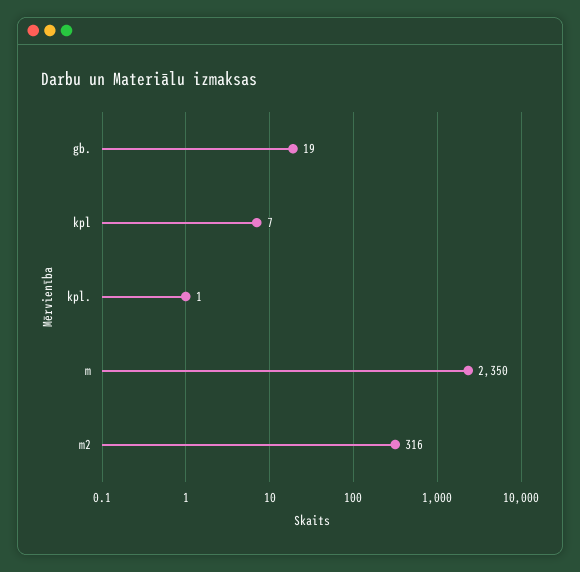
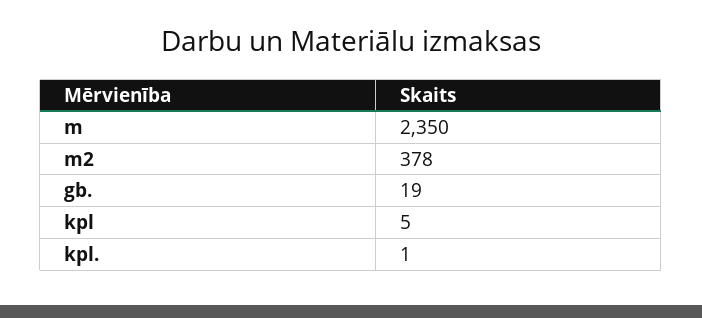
  {
    "gb.": 19,
-   "kpl": 7,
+   "kpl": 5,
    "kpl.": 1,
    "m": 2350,
-   "m2": 316
+   "m2": 378
  }

